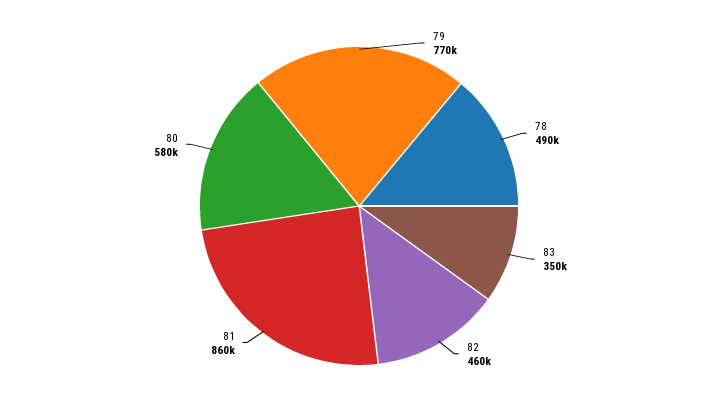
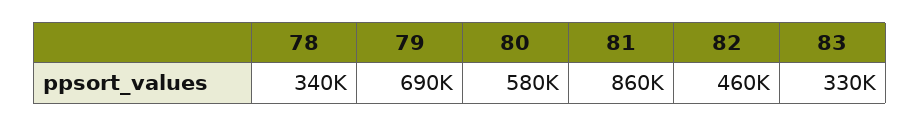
  {
-   "79": 770000,
+   "79": 690000,
-   "78": 490000,
+   "78": 340000,
-   "83": 350000,
+   "83": 330000,
    "82": 460000,
    "81": 860000,
    "80": 580000
  }

